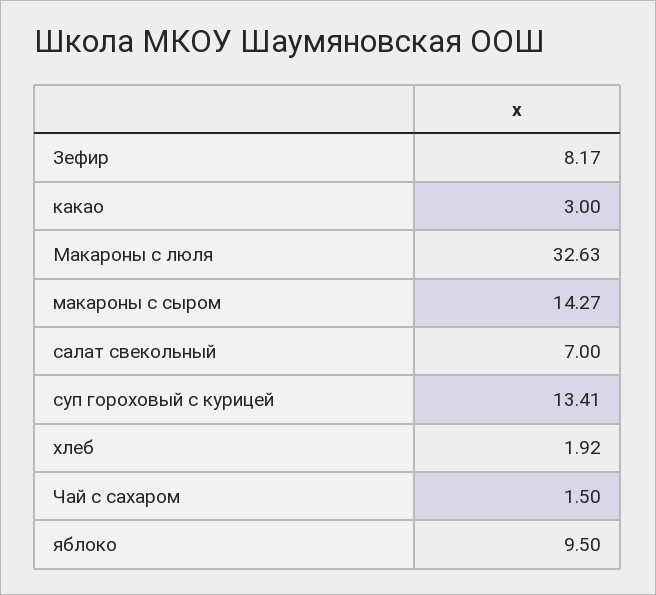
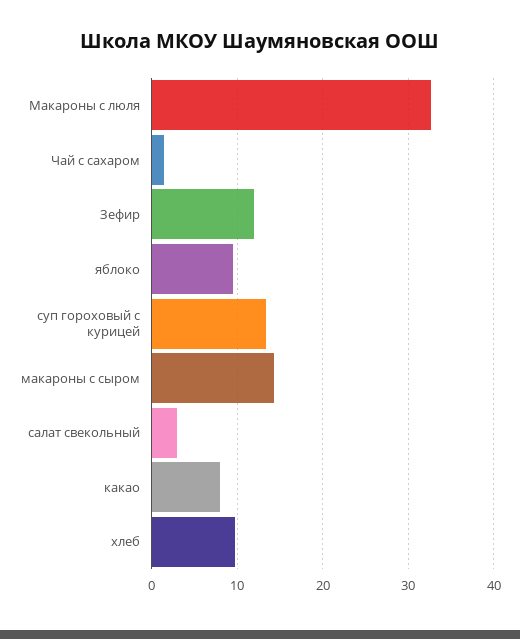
  {
-   "Зефир": 8.17,
+   "Зефир": 12,
-   "какао": 3,
+   "какао": 8,
    "Макароны с люля": 32.63,
    "макароны с сыром": 14.27,
-   "салат свекольный": 7,
+   "салат свекольный": 3,
    "суп гороховый с курицей": 13.41,
-   "хлеб": 1.92,
+   "хлеб": 10,
    "Чай с сахаром": 1.5,
    "яблоко": 9.5
  }

